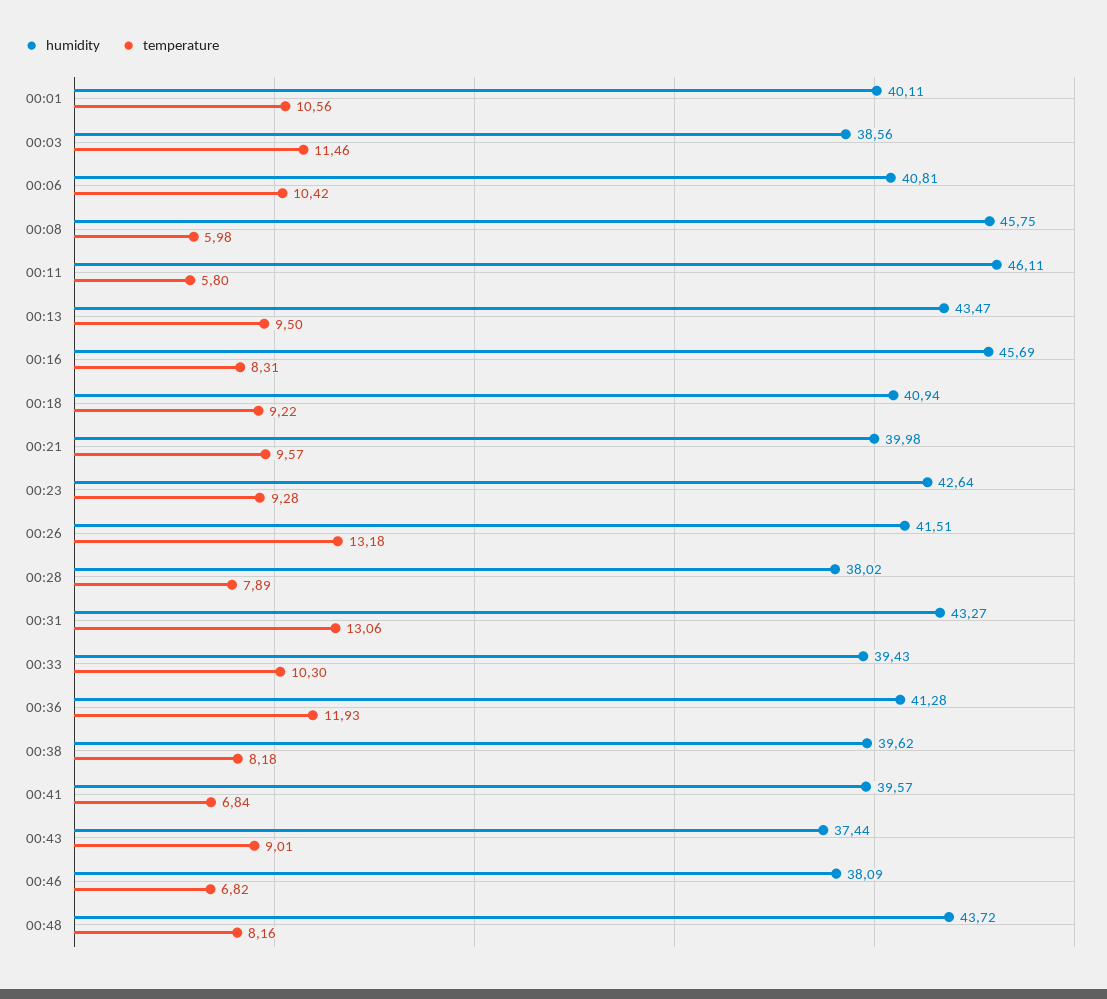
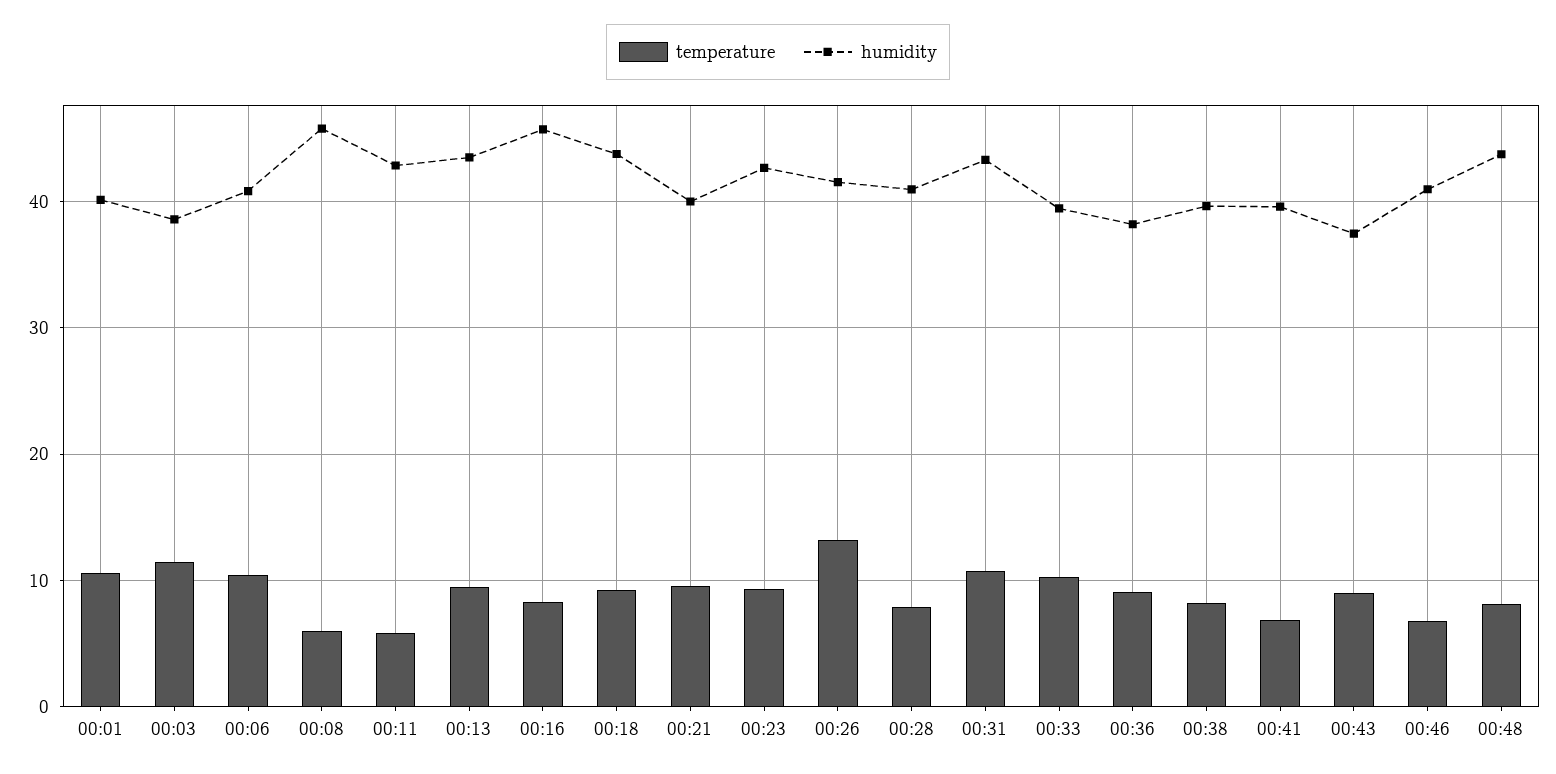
  {
    "humidity": {
      "00:01": 40.11,
      "00:03": 38.56,
      "00:06": 40.81,
      "00:08": 45.75,
-     "00:11": 46.11,
+     "00:11": 43,
      "00:13": 43.47,
      "00:16": 45.69,
-     "00:18": 40.94,
+     "00:18": 44,
      "00:21": 39.98,
      "00:23": 42.64,
      "00:26": 41.51,
-     "00:28": 38.02,
+     "00:28": 41,
      "00:31": 43.27,
      "00:33": 39.43,
-     "00:36": 41.28,
+     "00:36": 38,
      "00:38": 39.62,
      "00:41": 39.57,
      "00:43": 37.44,
-     "00:46": 38.09,
+     "00:46": 41,
      "00:48": 43.72
    },
    "temperature": {
      "00:01": 10.56,
      "00:03": 11.46,
      "00:06": 10.42,
      "00:08": 5.98,
      "00:11": 5.8,
      "00:13": 9.5,
      "00:16": 8.31,
      "00:18": 9.22,
      "00:21": 9.57,
      "00:23": 9.28,
      "00:26": 13.18,
      "00:28": 7.89,
-     "00:31": 13.06,
+     "00:31": 11,
      "00:33": 10.3,
-     "00:36": 11.93,
+     "00:36": 9,
      "00:38": 8.18,
      "00:41": 6.84,
      "00:43": 9.01,
      "00:46": 6.82,
      "00:48": 8.16
    }
  }

